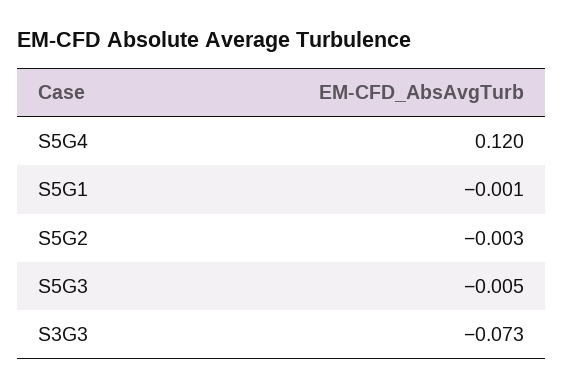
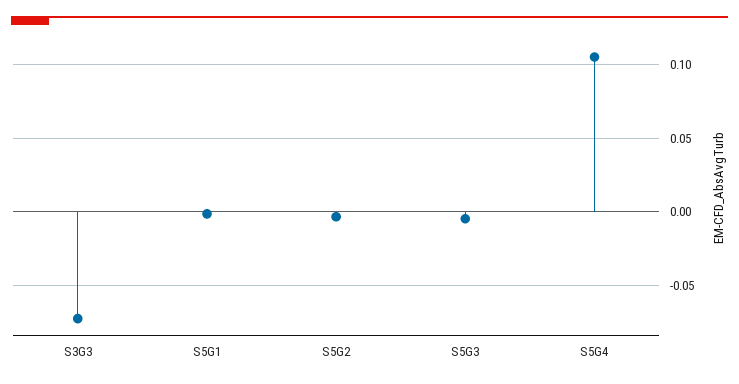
  {
-   "S5G4": 0.12,
+   "S5G4": 0.105,
    "S5G1": -0.001,
    "S5G2": -0.003,
    "S5G3": -0.005,
    "S3G3": -0.073
  }

